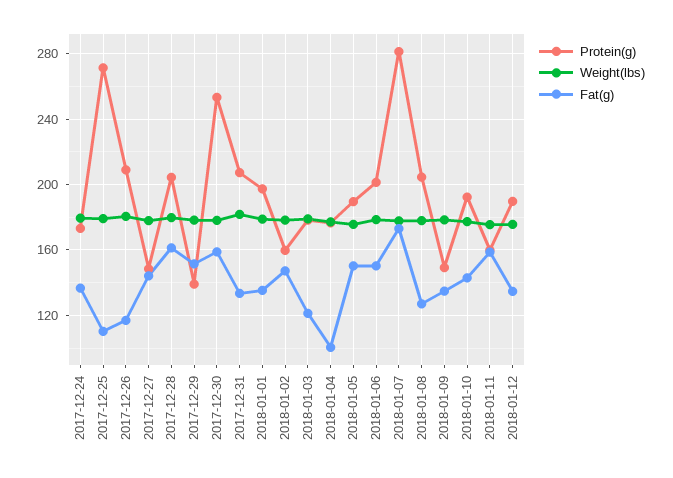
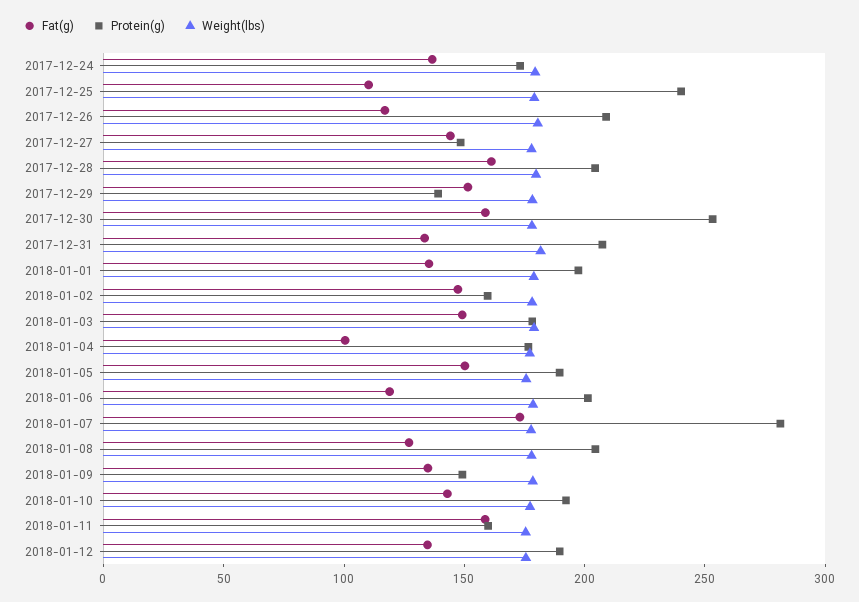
  {
    "Protein(g)": {
      "2017-12-24": 175,
-     "2017-12-25": 270,
+     "2017-12-25": 240,
      "2017-12-26": 210,
      "2017-12-27": 150,
      "2017-12-28": 205,
      "2017-12-29": 140,
      "2017-12-30": 255,
      "2017-12-31": 205,
      "2018-01-01": 195,
      "2018-01-02": 160,
      "2018-01-03": 180,
      "2018-01-04": 175,
      "2018-01-05": 190,
      "2018-01-06": 200,
      "2018-01-07": 280,
      "2018-01-08": 205,
      "2018-01-09": 150,
      "2018-01-10": 190,
      "2018-01-11": 160,
      "2018-01-12": 190
    },
    "Weight(lbs)": {
      "2017-12-24": 180,
      "2017-12-25": 180,
      "2017-12-26": 180,
      "2017-12-27": 180,
      "2017-12-28": 180,
      "2017-12-29": 180,
      "2017-12-30": 180,
      "2017-12-31": 180,
      "2018-01-01": 180,
      "2018-01-02": 180,
      "2018-01-03": 180,
      "2018-01-04": 175,
      "2018-01-05": 175,
      "2018-01-06": 180,
      "2018-01-07": 180,
      "2018-01-08": 180,
      "2018-01-09": 180,
      "2018-01-10": 175,
      "2018-01-11": 175,
      "2018-01-12": 175
    },
    "Fat(g)": {
      "2017-12-24": 135,
      "2017-12-25": 110,
      "2017-12-26": 115,
      "2017-12-27": 145,
      "2017-12-28": 160,
      "2017-12-29": 150,
      "2017-12-30": 160,
      "2017-12-31": 135,
      "2018-01-01": 135,
      "2018-01-02": 145,
-     "2018-01-03": 120,
+     "2018-01-03": 150,
      "2018-01-04": 100,
      "2018-01-05": 150,
-     "2018-01-06": 150,
+     "2018-01-06": 120,
      "2018-01-07": 175,
      "2018-01-08": 125,
      "2018-01-09": 135,
      "2018-01-10": 145,
      "2018-01-11": 160,
      "2018-01-12": 135
    }
  }

